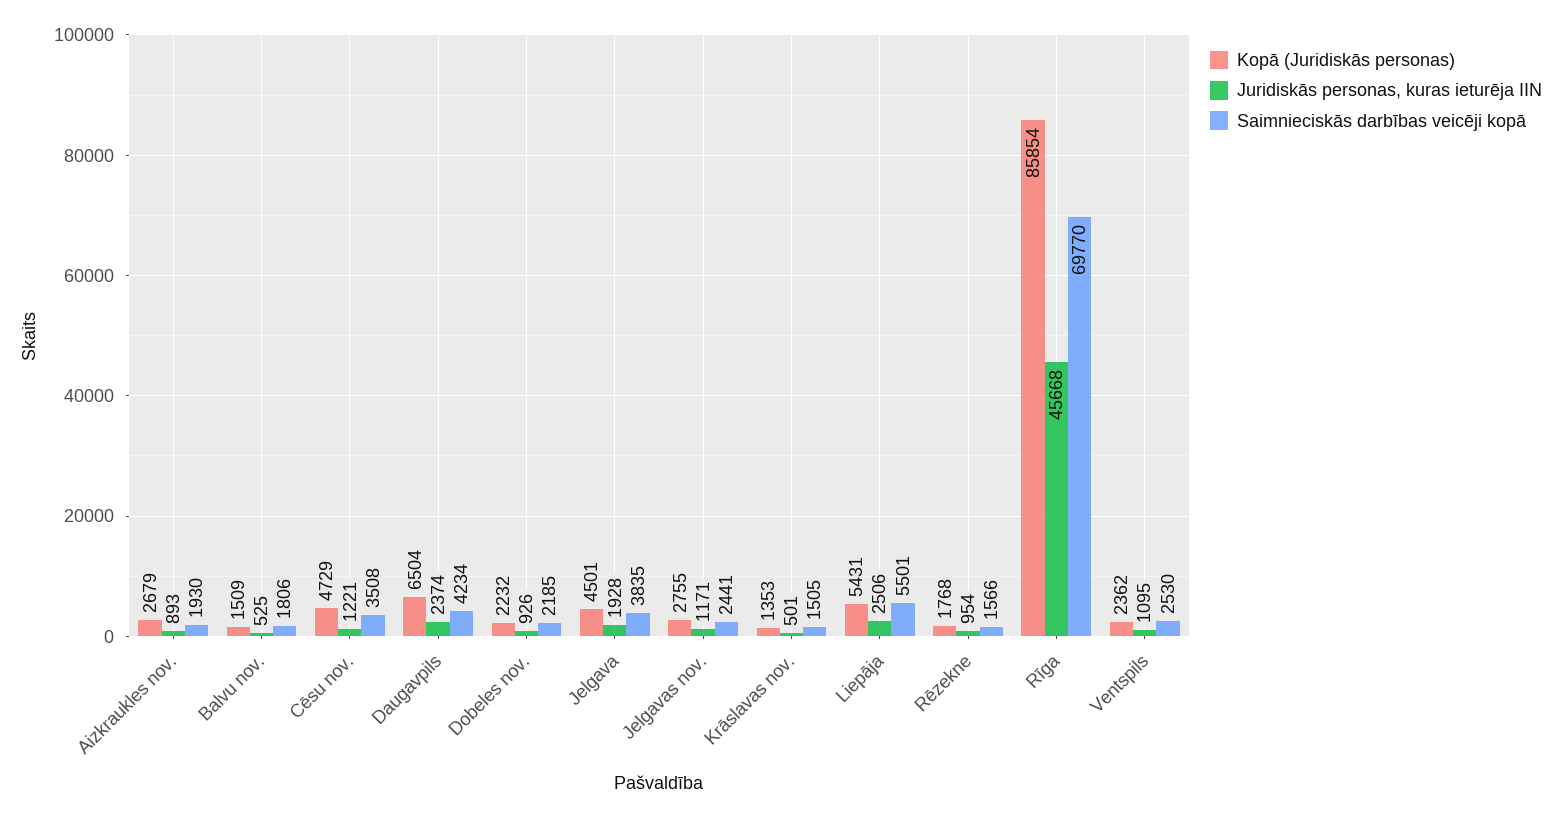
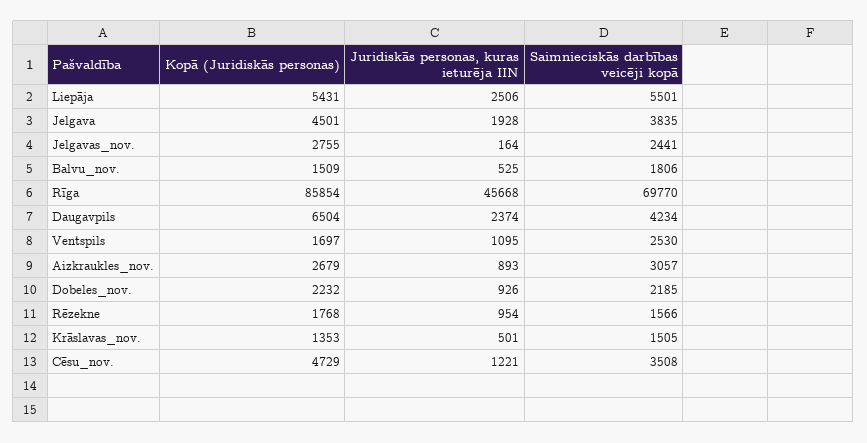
  {
    "Kopā (Juridiskās personas)": {
      "Aizkraukles nov.": 2679,
      "Balvu nov.": 1509,
      "Cēsu nov.": 4729,
      "Daugavpils": 6504,
      "Dobeles nov.": 2232,
      "Jelgava": 4501,
      "Jelgavas nov.": 2755,
      "Krāslavas nov.": 1353,
      "Liepāja": 5431,
      "Rēzekne": 1768,
      "Rīga": 85854,
-     "Ventspils": 2362
+     "Ventspils": 1697
    },
    "Juridiskās personas, kuras ieturēja IIN": {
      "Aizkraukles nov.": 893,
      "Balvu nov.": 525,
      "Cēsu nov.": 1221,
      "Daugavpils": 2374,
      "Dobeles nov.": 926,
      "Jelgava": 1928,
-     "Jelgavas nov.": 1171,
+     "Jelgavas nov.": 164,
      "Krāslavas nov.": 501,
      "Liepāja": 2506,
      "Rēzekne": 954,
      "Rīga": 45668,
      "Ventspils": 1095
    },
    "Saimnieciskās darbības veicēji kopā": {
-     "Aizkraukles nov.": 1930,
+     "Aizkraukles nov.": 3057,
      "Balvu nov.": 1806,
      "Cēsu nov.": 3508,
      "Daugavpils": 4234,
      "Dobeles nov.": 2185,
      "Jelgava": 3835,
      "Jelgavas nov.": 2441,
      "Krāslavas nov.": 1505,
      "Liepāja": 5501,
      "Rēzekne": 1566,
      "Rīga": 69770,
      "Ventspils": 2530
    }
  }

